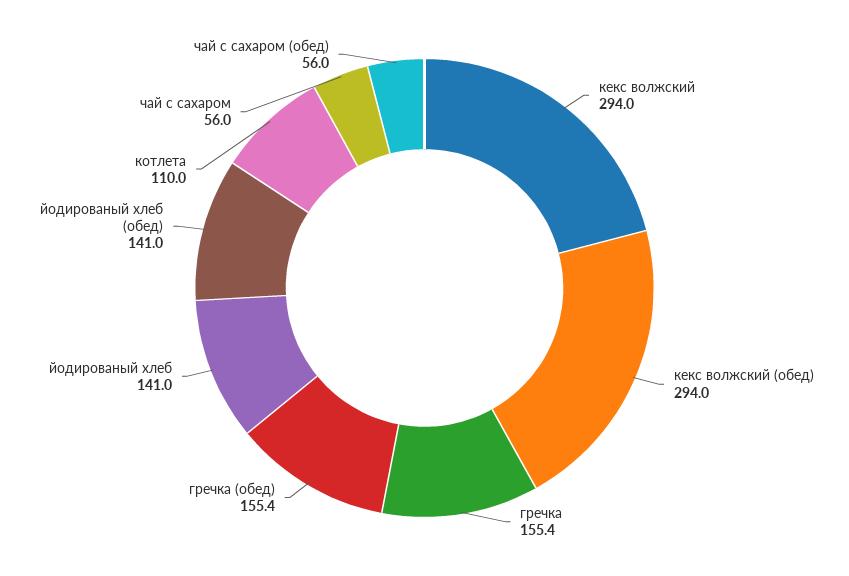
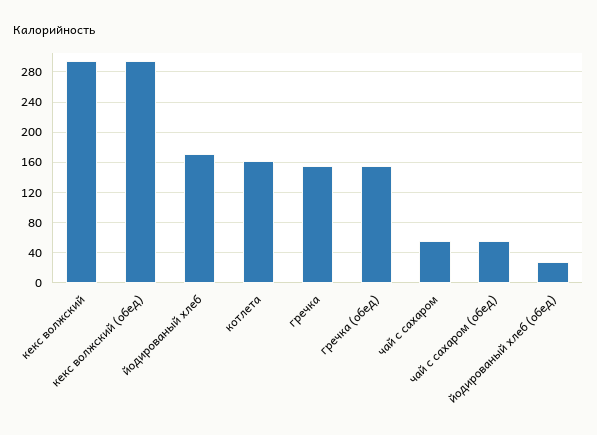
  {
    "кекс волжский": 294,
    "кекс волжский (обед)": 294,
    "гречка": 155.4,
    "гречка (обед)": 155.4,
-   "йодированый хлеб": 141,
+   "йодированый хлеб": 170,
-   "йодированый хлеб (обед)": 141,
+   "йодированый хлеб (обед)": 30,
-   "котлета": 110,
+   "котлета": 160,
    "чай с сахаром": 56,
    "чай с сахаром (обед)": 56
  }

